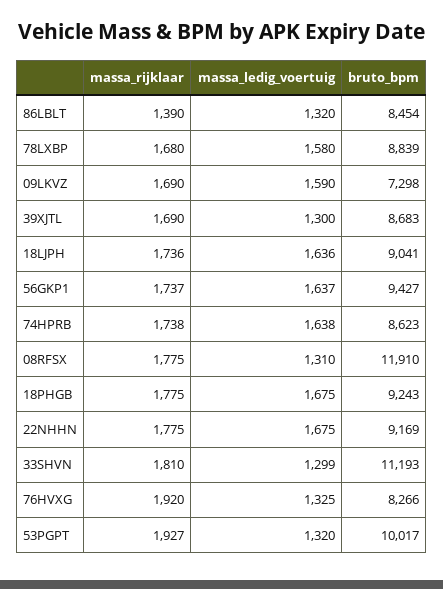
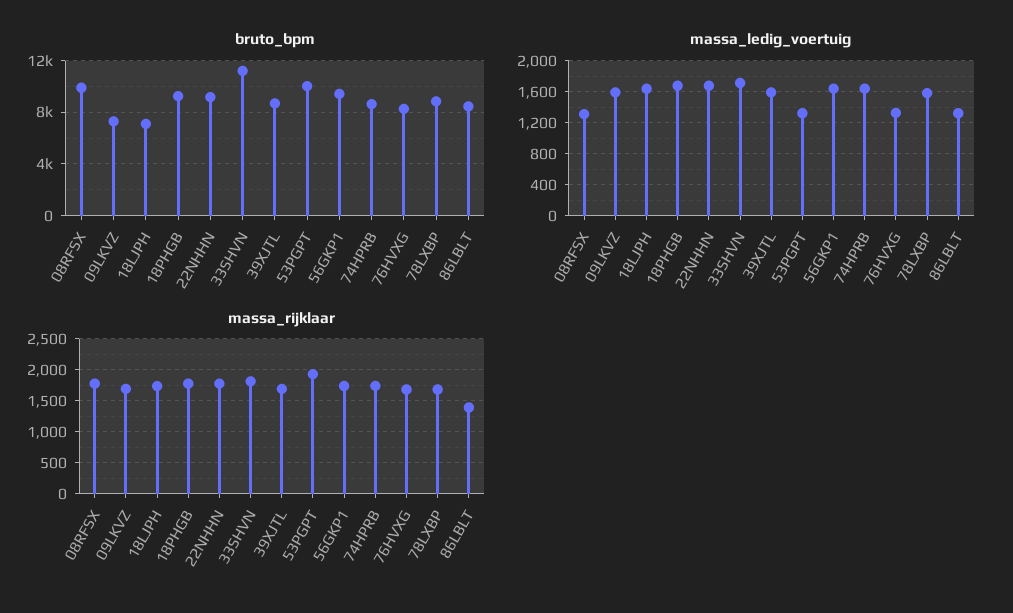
  {
    "massa_rijklaar": {
      "86LBLT": 1390,
      "78LXBP": 1680,
      "09LKVZ": 1690,
      "39XJTL": 1690,
      "18LJPH": 1736,
      "56GKP1": 1737,
      "74HPRB": 1738,
      "08RFSX": 1775,
      "18PHGB": 1775,
      "22NHHN": 1775,
      "33SHVN": 1810,
-     "76HVXG": 1920,
+     "76HVXG": 1700,
      "53PGPT": 1927
    },
    "massa_ledig_voertuig": {
      "86LBLT": 1320,
      "78LXBP": 1580,
      "09LKVZ": 1590,
-     "39XJTL": 1300,
+     "39XJTL": 1600,
      "18LJPH": 1636,
      "56GKP1": 1637,
      "74HPRB": 1638,
      "08RFSX": 1310,
      "18PHGB": 1675,
      "22NHHN": 1675,
-     "33SHVN": 1299,
+     "33SHVN": 1700,
      "76HVXG": 1325,
      "53PGPT": 1320
    },
    "bruto_bpm": {
      "86LBLT": 8454,
      "78LXBP": 8839,
      "09LKVZ": 7298,
      "39XJTL": 8683,
-     "18LJPH": 9041,
+     "18LJPH": 7000,
      "56GKP1": 9427,
      "74HPRB": 8623,
-     "08RFSX": 11910,
+     "08RFSX": 10000,
      "18PHGB": 9243,
      "22NHHN": 9169,
      "33SHVN": 11193,
      "76HVXG": 8266,
      "53PGPT": 10017
    }
  }

